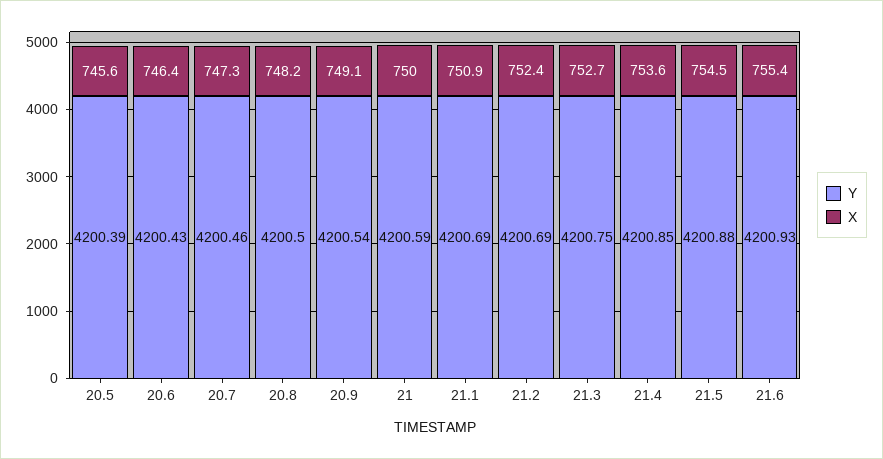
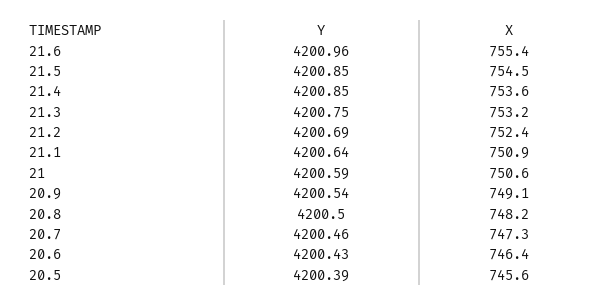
  {
    "Y": {
      "20.5": 4200.39,
      "20.6": 4200.43,
      "20.7": 4200.46,
      "20.8": 4200.5,
      "20.9": 4200.54,
      "21": 4200.59,
-     "21.1": 4200.69,
+     "21.1": 4200.64,
      "21.2": 4200.69,
      "21.3": 4200.75,
      "21.4": 4200.85,
-     "21.5": 4200.88,
+     "21.5": 4200.85,
-     "21.6": 4200.93
+     "21.6": 4200.96
    },
    "X": {
      "20.5": 745.6,
      "20.6": 746.4,
      "20.7": 747.3,
      "20.8": 748.2,
      "20.9": 749.1,
-     "21": 750,
+     "21": 750.6,
      "21.1": 750.9,
      "21.2": 752.4,
-     "21.3": 752.7,
+     "21.3": 753.2,
      "21.4": 753.6,
      "21.5": 754.5,
      "21.6": 755.4
    }
  }

